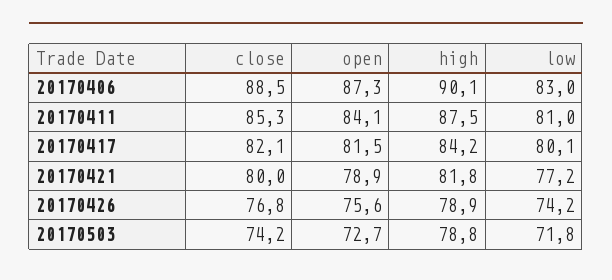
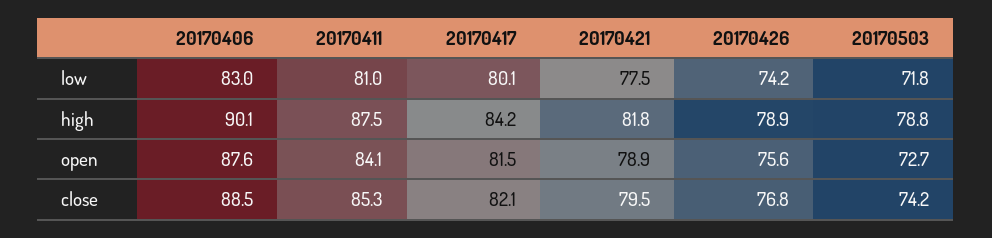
  {
    "close": {
      "20170406": 88.5,
      "20170411": 85.3,
      "20170417": 82.1,
-     "20170421": 80,
+     "20170421": 79.5,
      "20170426": 76.8,
      "20170503": 74.2
    },
    "open": {
-     "20170406": 87.3,
+     "20170406": 87.6,
      "20170411": 84.1,
      "20170417": 81.5,
      "20170421": 78.9,
      "20170426": 75.6,
      "20170503": 72.7
    },
    "high": {
      "20170406": 90.1,
      "20170411": 87.5,
      "20170417": 84.2,
      "20170421": 81.8,
      "20170426": 78.9,
      "20170503": 78.8
    },
    "low": {
      "20170406": 83,
      "20170411": 81,
      "20170417": 80.1,
-     "20170421": 77.2,
+     "20170421": 77.5,
      "20170426": 74.2,
      "20170503": 71.8
    }
  }

